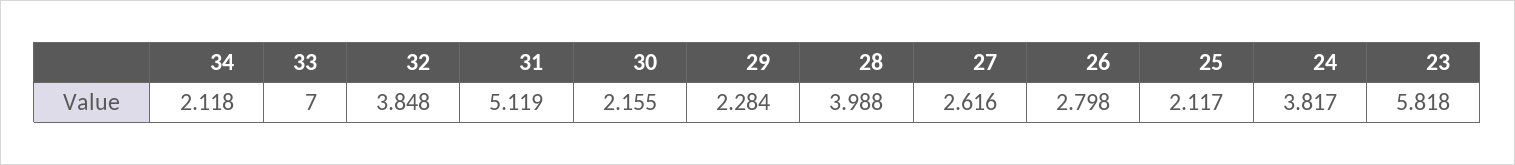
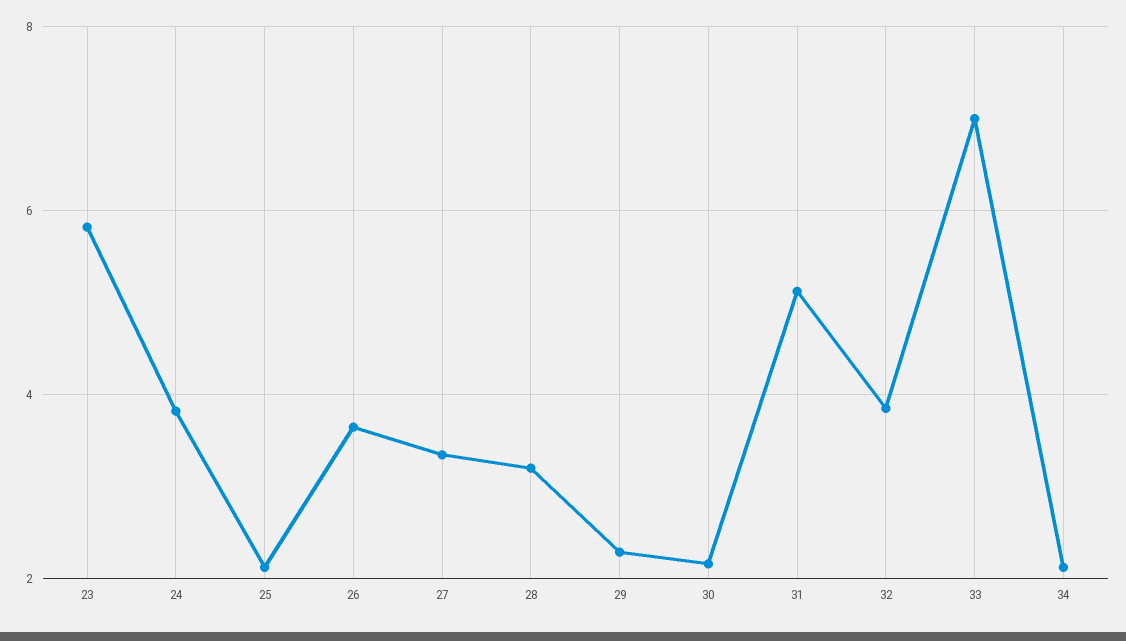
  {
    "34": 2.118,
    "33": 7,
    "32": 3.848,
    "31": 5.119,
    "30": 2.155,
    "29": 2.284,
-   "28": 3.988,
+   "28": 3.2,
-   "27": 2.616,
+   "27": 3.4,
-   "26": 2.798,
+   "26": 3.6,
    "25": 2.117,
    "24": 3.817,
    "23": 5.818
  }

